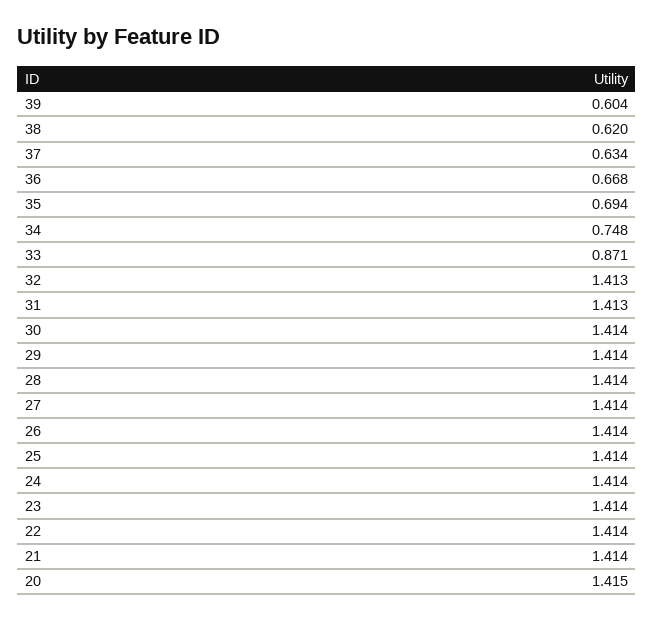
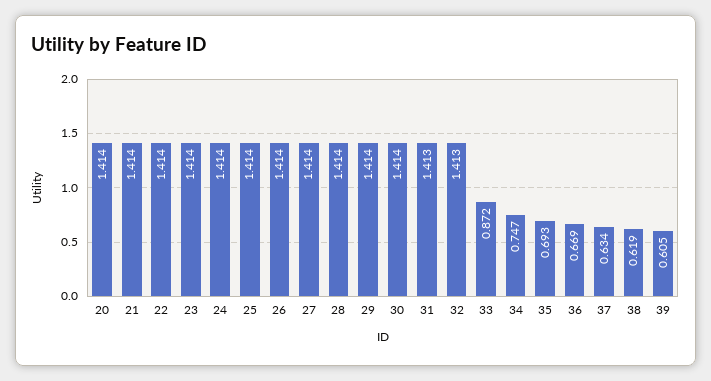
  {
-   "39": 0.604,
+   "39": 0.605,
-   "38": 0.62,
+   "38": 0.619,
    "37": 0.634,
-   "36": 0.668,
+   "36": 0.669,
-   "35": 0.694,
+   "35": 0.693,
-   "34": 0.748,
+   "34": 0.747,
-   "33": 0.871,
+   "33": 0.872,
    "32": 1.413,
    "31": 1.413,
    "30": 1.414,
    "29": 1.414,
    "28": 1.414,
    "27": 1.414,
    "26": 1.414,
    "25": 1.414,
    "24": 1.414,
    "23": 1.414,
    "22": 1.414,
    "21": 1.414,
-   "20": 1.415
+   "20": 1.414
  }

